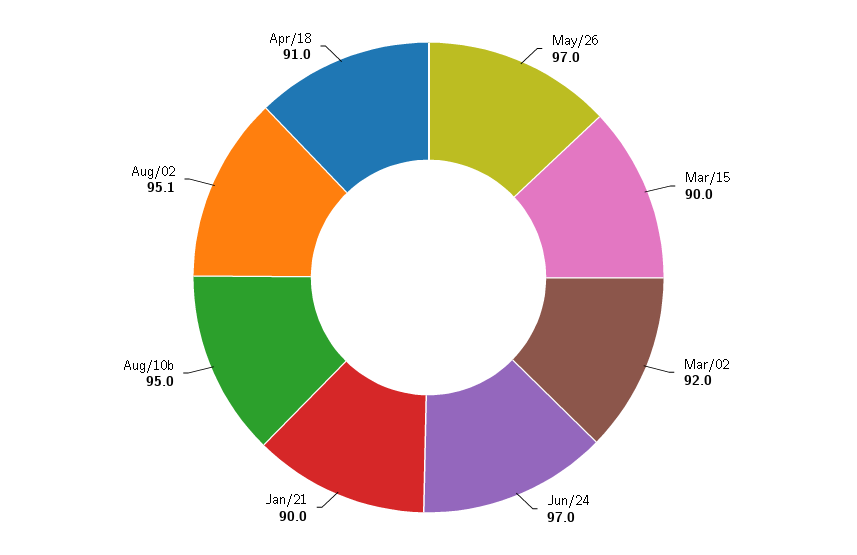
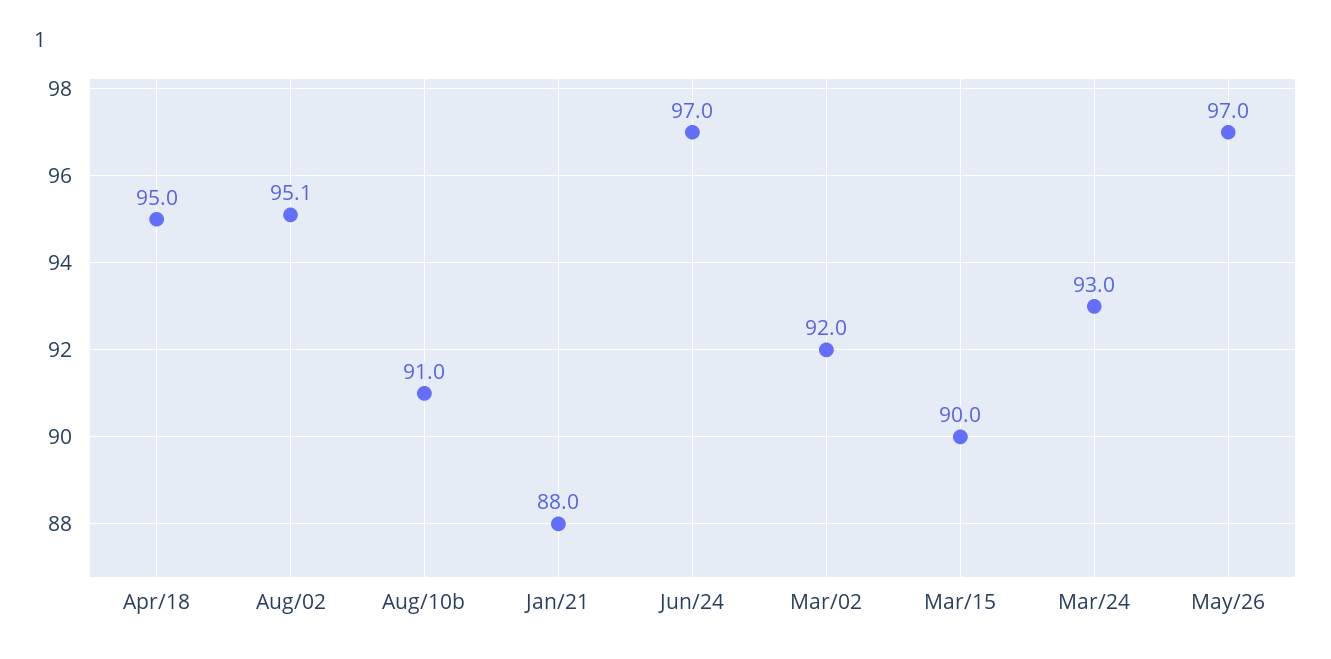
  {
    "May/26": 97,
    "Mar/15": 90,
    "Mar/02": 92,
    "Jun/24": 97,
-   "Jan/21": 90,
+   "Jan/21": 88,
-   "Aug/10b": 95,
+   "Aug/10b": 91,
    "Aug/02": 95.1,
-   "Apr/18": 91
+   "Apr/18": 95,
+   "Mar/24": 93
  }

